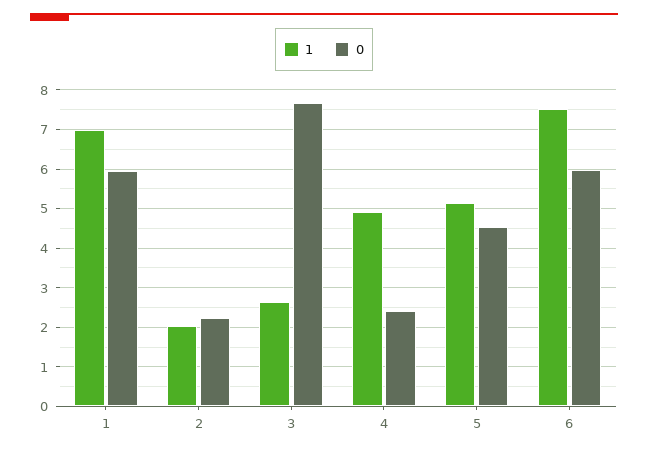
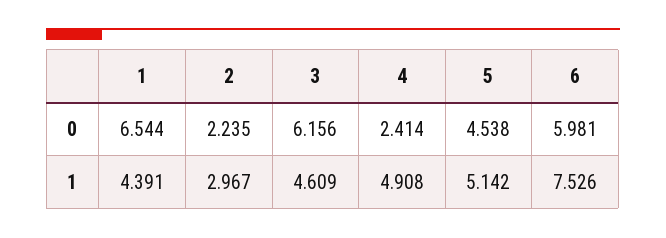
  {
    "1": {
-     "1": 7,
+     "1": 4.391,
-     "2": 2,
+     "2": 2.967,
-     "3": 2.6,
+     "3": 4.609,
      "4": 4.908,
      "5": 5.142,
      "6": 7.526
    },
    "0": {
-     "1": 6,
+     "1": 6.544,
      "2": 2.235,
-     "3": 7.6,
+     "3": 6.156,
      "4": 2.414,
      "5": 4.538,
      "6": 5.981
    }
  }

